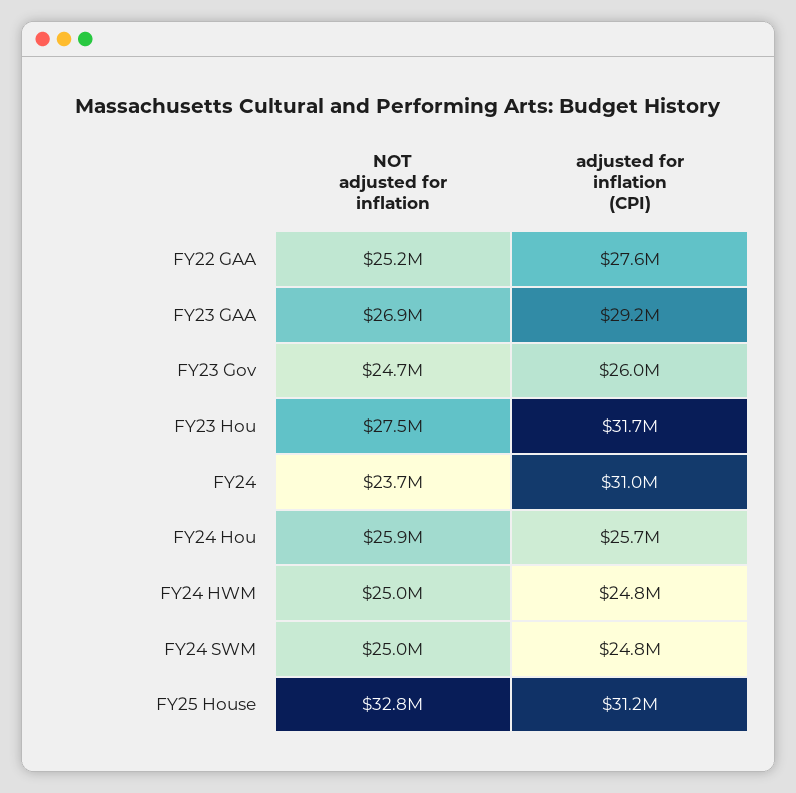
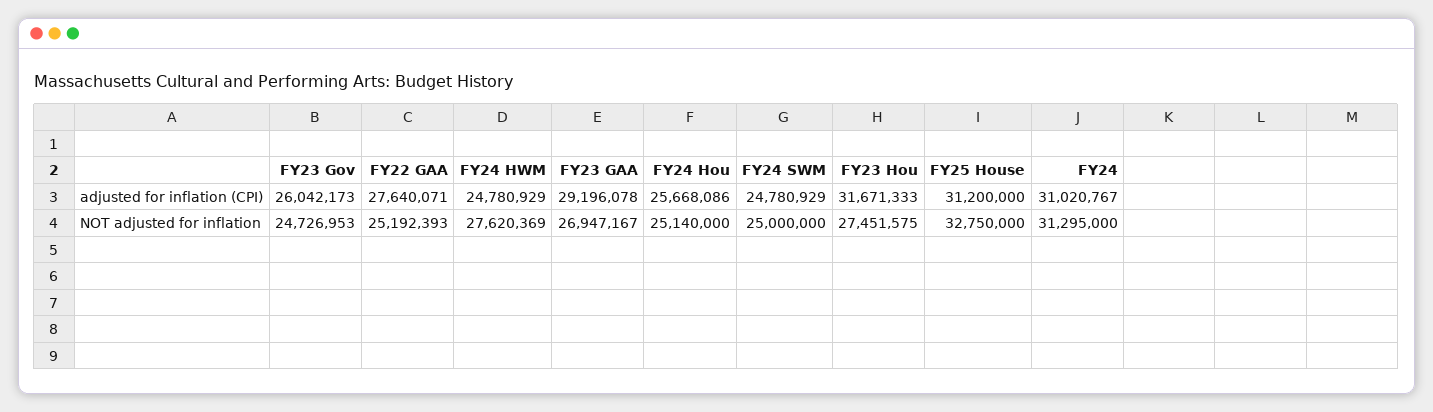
  {
    "NOT adjusted for inflation": {
      "FY22 GAA": 25192393,
      "FY23 GAA": 26947167,
      "FY23 Gov": 24726953,
      "FY23 Hou": 27451575,
-     "FY24": 23700000,
+     "FY24": 31295000,
-     "FY24 Hou": 25900000,
+     "FY24 Hou": 25140000,
-     "FY24 HWM": 25000000,
+     "FY24 HWM": 27620369,
      "FY24 SWM": 25000000,
      "FY25 House": 32750000
    },
    "adjusted for inflation (CPI)": {
      "FY22 GAA": 27640071,
      "FY23 GAA": 29196078,
      "FY23 Gov": 26042173,
      "FY23 Hou": 31671333,
      "FY24": 31020767,
      "FY24 Hou": 25668086,
      "FY24 HWM": 24780929,
      "FY24 SWM": 24780929,
      "FY25 House": 31200000
    }
  }

